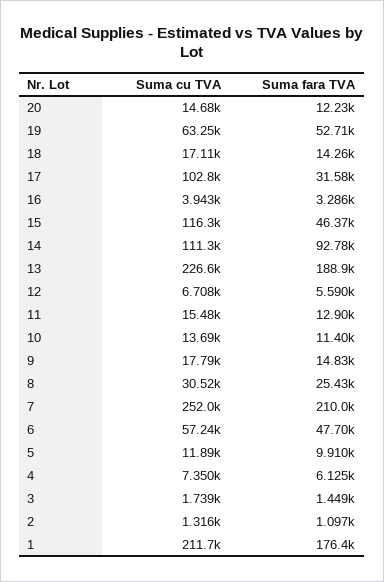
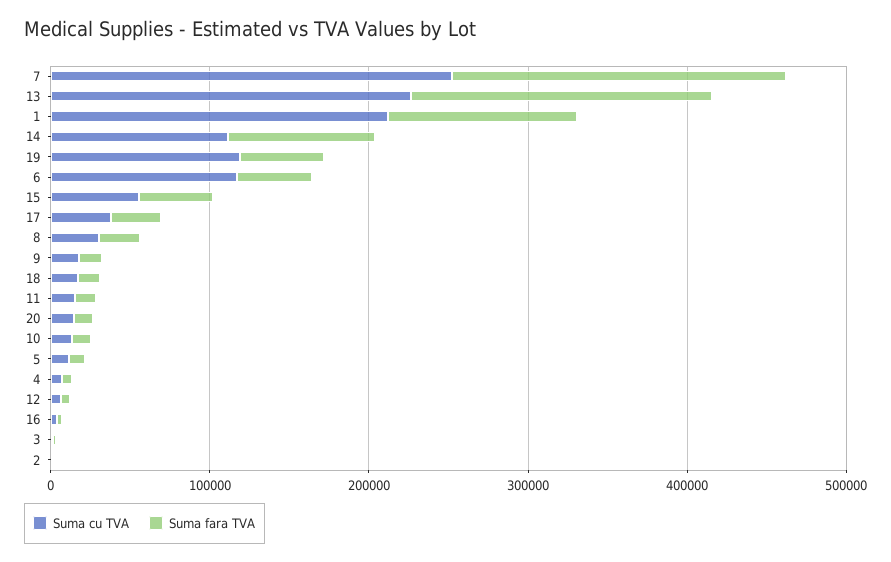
  {
    "Suma cu TVA": {
      "20": 14680,
-     "19": 63250,
+     "19": 120000,
      "18": 17110,
-     "17": 102800,
+     "17": 40000,
      "16": 3943,
-     "15": 116300,
+     "15": 60000,
      "14": 111300,
      "13": 226600,
      "12": 6708,
      "11": 15480,
      "10": 13690,
      "9": 17790,
      "8": 30520,
      "7": 252000,
-     "6": 57240,
+     "6": 120000,
      "5": 11890,
      "4": 7350,
      "3": 1739,
      "2": 1316,
      "1": 211700
    },
    "Suma fara TVA": {
      "20": 12230,
      "19": 52710,
      "18": 14260,
      "17": 31580,
      "16": 3286,
      "15": 46370,
      "14": 92780,
      "13": 188900,
      "12": 5590,
      "11": 12900,
      "10": 11400,
      "9": 14830,
      "8": 25430,
      "7": 210000,
      "6": 47700,
      "5": 9910,
      "4": 6125,
      "3": 1449,
      "2": 1097,
-     "1": 176400
+     "1": 120000
    }
  }

